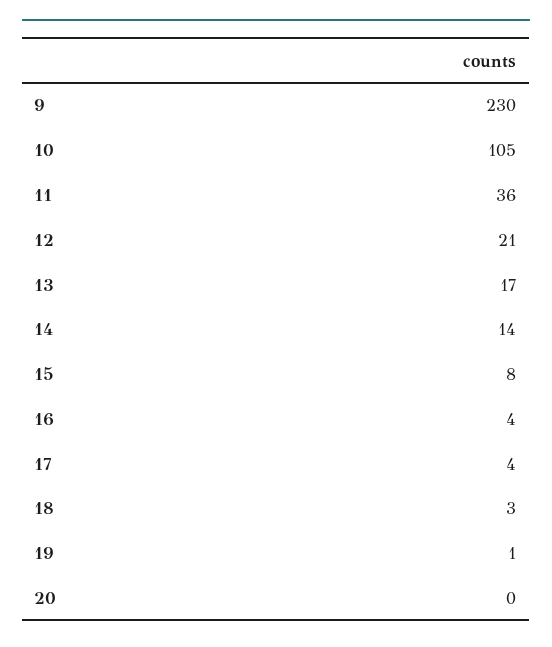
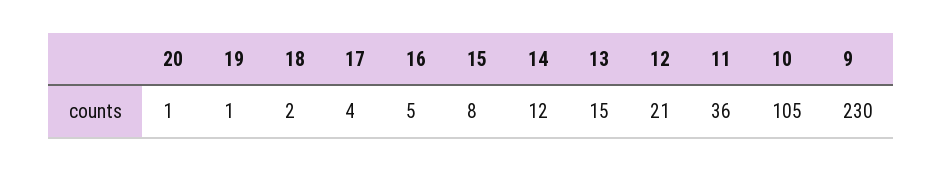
  {
    "9": 230,
    "10": 105,
    "11": 36,
    "12": 21,
-   "13": 17,
+   "13": 15,
-   "14": 14,
+   "14": 12,
    "15": 8,
-   "16": 4,
+   "16": 5,
    "17": 4,
-   "18": 3,
+   "18": 2,
    "19": 1,
-   "20": 0
+   "20": 1
  }

